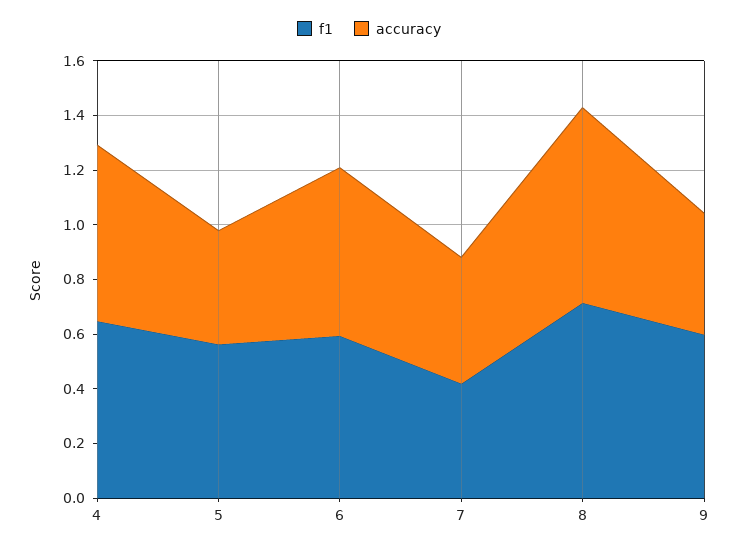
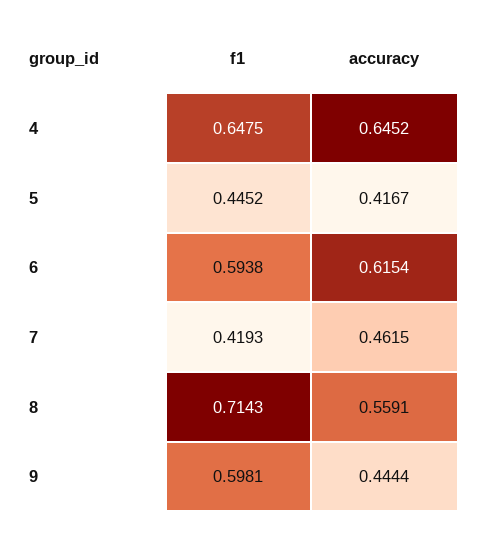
  {
    "f1": {
      "4": 0.6475,
-     "5": 0.55,
+     "5": 0.4452,
      "6": 0.5938,
      "7": 0.4193,
      "8": 0.7143,
      "9": 0.5981
    },
    "accuracy": {
      "4": 0.6452,
      "5": 0.4167,
      "6": 0.6154,
      "7": 0.4615,
-     "8": 0.7,
+     "8": 0.5591,
      "9": 0.4444
    }
  }

